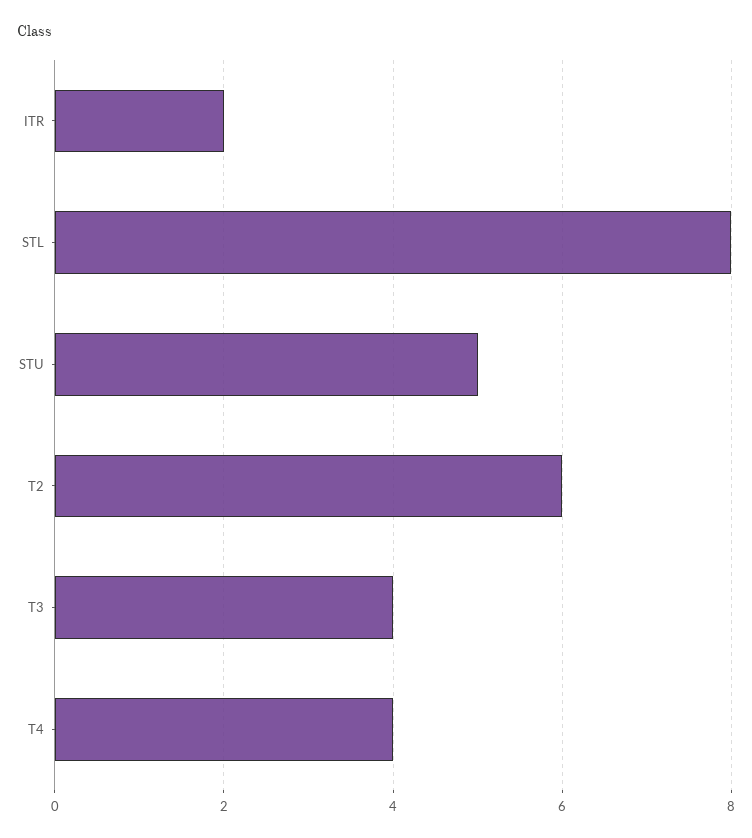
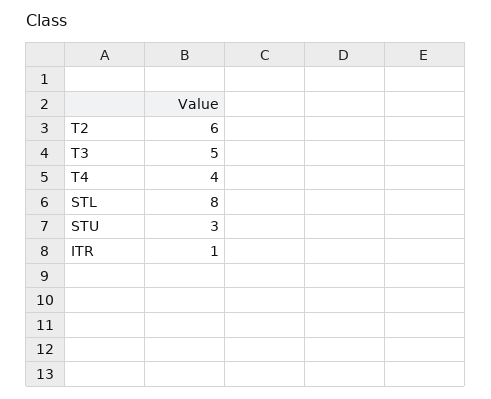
  {
-   "ITR": 2,
+   "ITR": 1,
    "STL": 8,
-   "STU": 5,
+   "STU": 3,
    "T2": 6,
-   "T3": 4,
+   "T3": 5,
    "T4": 4
  }

